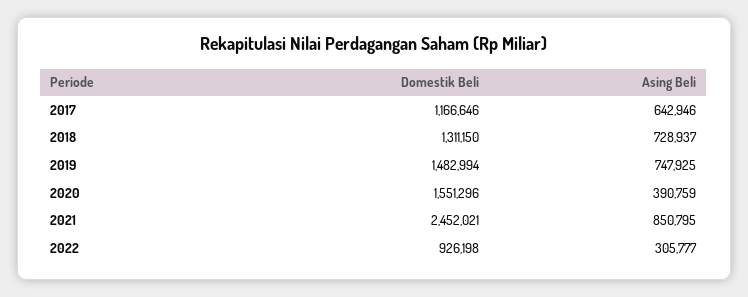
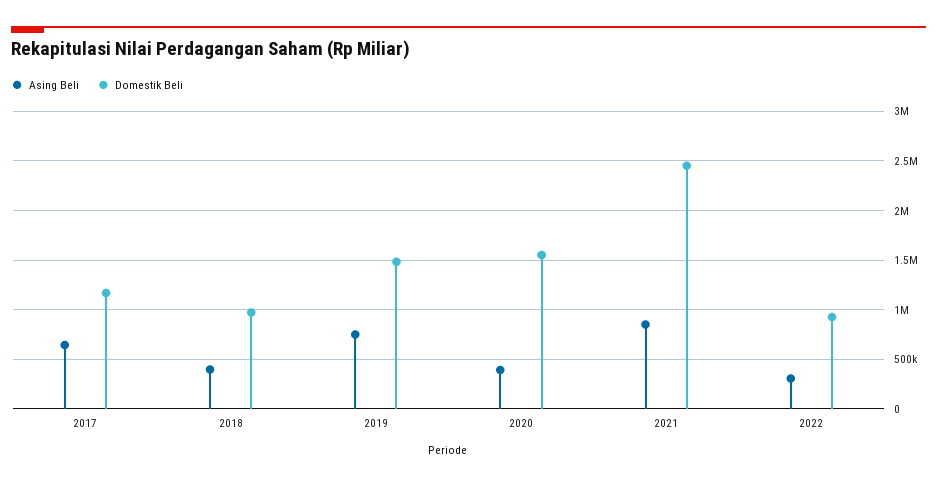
  {
    "Domestik Beli": {
      "2017": 1166646,
-     "2018": 1311150,
+     "2018": 1000000,
      "2019": 1482994,
      "2020": 1551296,
      "2021": 2452021,
      "2022": 926198
    },
    "Asing Beli": {
      "2017": 642946,
-     "2018": 728937,
+     "2018": 400000,
      "2019": 747925,
      "2020": 390759,
      "2021": 850795,
      "2022": 305777
    }
  }

